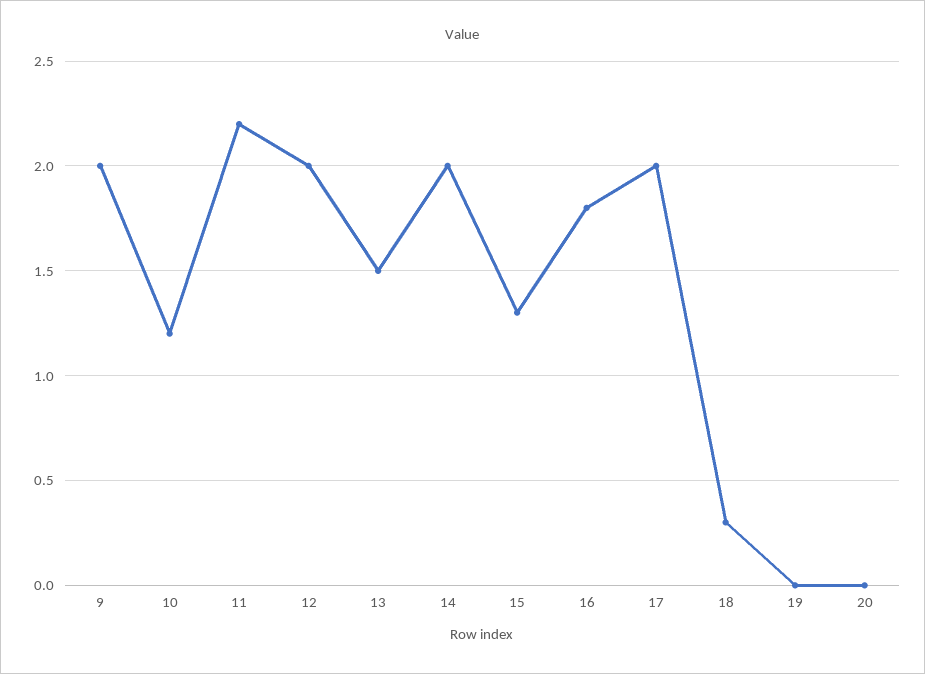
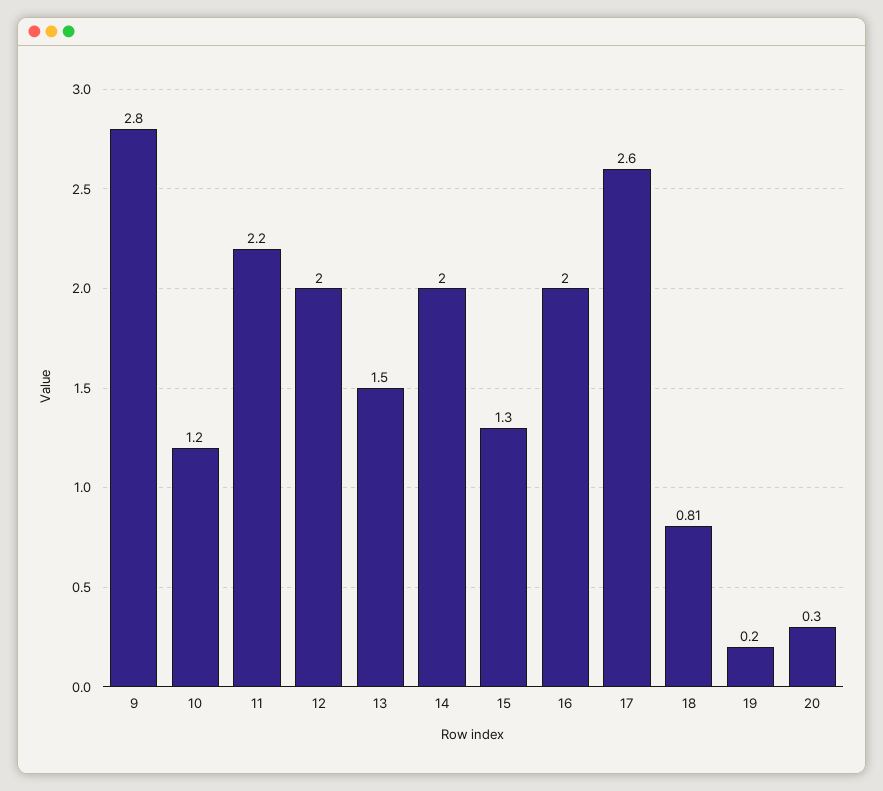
  {
-   "9": 2,
+   "9": 2.8,
    "10": 1.2,
    "11": 2.2,
    "12": 2,
    "13": 1.5,
    "14": 2,
    "15": 1.3,
-   "16": 1.8,
+   "16": 2,
-   "17": 2,
+   "17": 2.6,
-   "18": 0.3,
+   "18": 0.81,
-   "19": 0,
+   "19": 0.2,
-   "20": 0
+   "20": 0.3
  }

